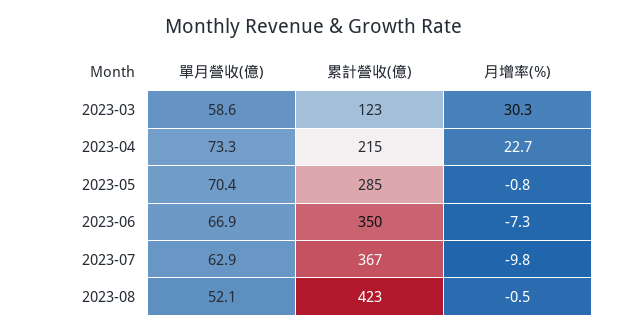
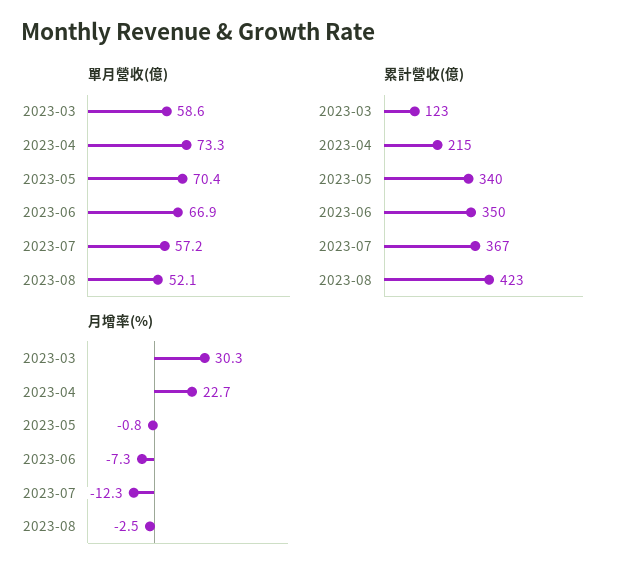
  {
    "單月營收(億)": {
      "2023-03": 58.6,
      "2023-04": 73.3,
      "2023-05": 70.4,
      "2023-06": 66.9,
-     "2023-07": 62.9,
+     "2023-07": 57.2,
      "2023-08": 52.1
    },
    "累計營收(億)": {
      "2023-03": 123,
      "2023-04": 215,
-     "2023-05": 285,
+     "2023-05": 340,
      "2023-06": 350,
      "2023-07": 367,
      "2023-08": 423
    },
    "月增率(%)": {
      "2023-03": 30.3,
      "2023-04": 22.7,
      "2023-05": -0.8,
      "2023-06": -7.3,
-     "2023-07": -9.8,
+     "2023-07": -12.3,
-     "2023-08": -0.5
+     "2023-08": -2.5
    }
  }

